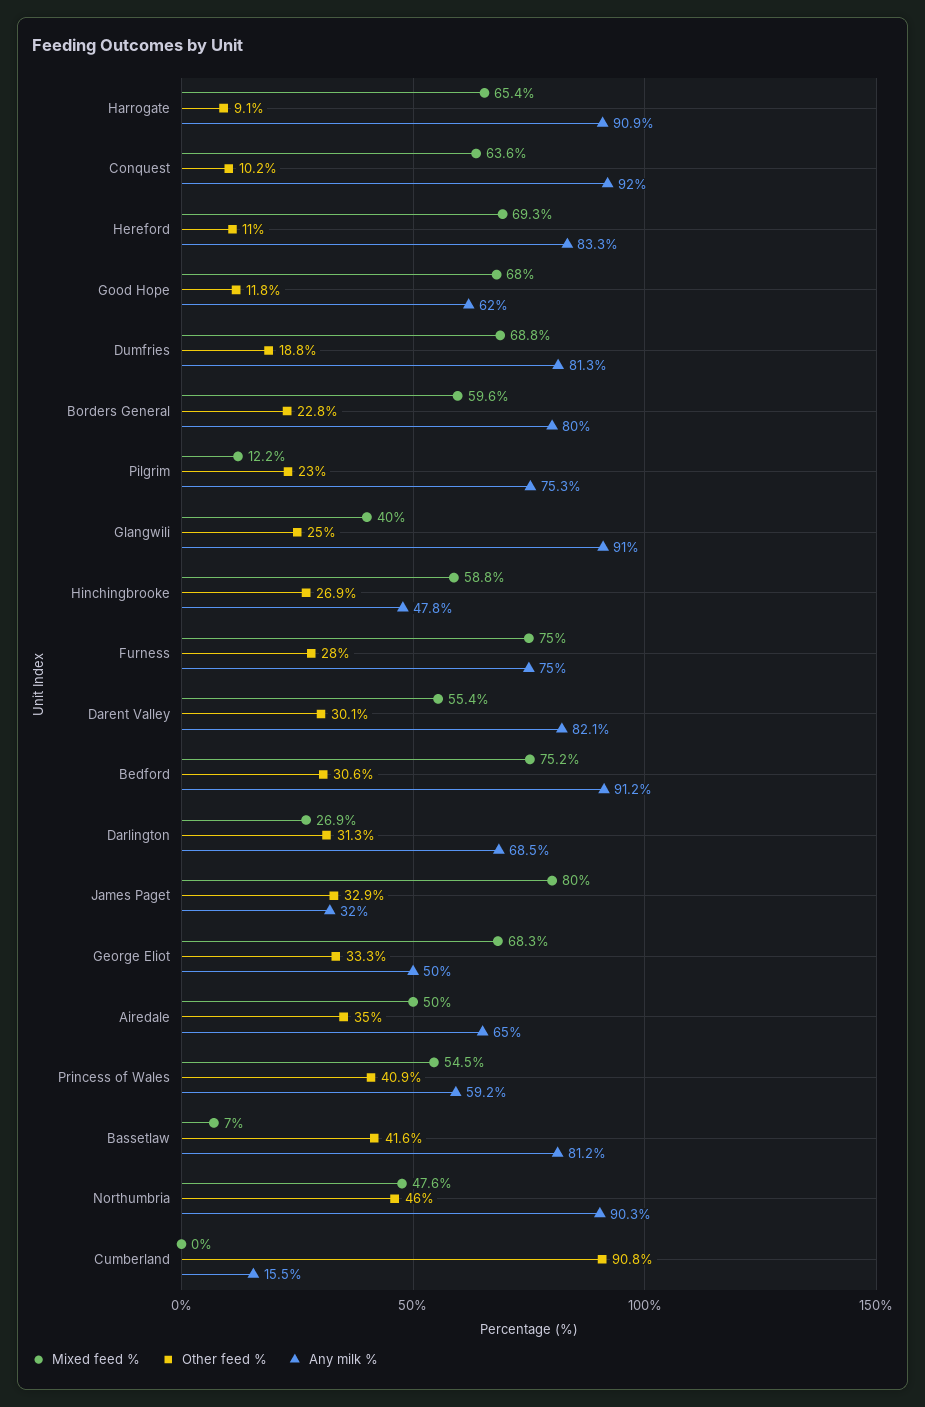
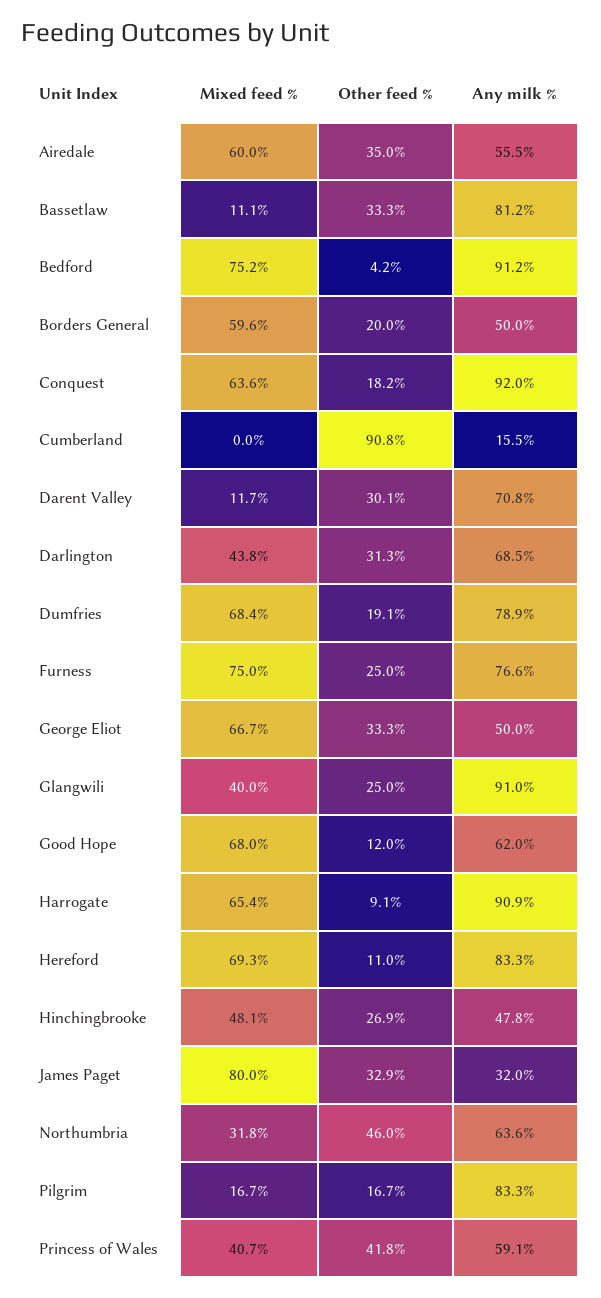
  {
    "Mixed feed %": {
      "Harrogate": 65.4,
      "Conquest": 63.6,
      "Hereford": 69.3,
      "Good Hope": 68,
-     "Dumfries": 68.8,
+     "Dumfries": 68.4,
      "Borders General": 59.6,
-     "Pilgrim": 12.2,
+     "Pilgrim": 16.7,
      "Glangwili": 40,
-     "Hinchingbrooke": 58.8,
+     "Hinchingbrooke": 48.1,
      "Furness": 75,
-     "Darent Valley": 55.4,
+     "Darent Valley": 11.7,
      "Bedford": 75.2,
-     "Darlington": 26.9,
+     "Darlington": 43.8,
      "James Paget": 80,
-     "George Eliot": 68.3,
+     "George Eliot": 66.7,
-     "Airedale": 50,
+     "Airedale": 60,
-     "Princess of Wales": 54.5,
+     "Princess of Wales": 40.7,
-     "Bassetlaw": 7,
+     "Bassetlaw": 11.1,
-     "Northumbria": 47.6,
+     "Northumbria": 31.8,
      "Cumberland": 0
    },
    "Other feed %": {
      "Harrogate": 9.1,
-     "Conquest": 10.2,
+     "Conquest": 18.2,
      "Hereford": 11,
-     "Good Hope": 11.8,
+     "Good Hope": 12,
-     "Dumfries": 18.8,
+     "Dumfries": 19.1,
-     "Borders General": 22.8,
+     "Borders General": 20,
-     "Pilgrim": 23,
+     "Pilgrim": 16.7,
      "Glangwili": 25,
      "Hinchingbrooke": 26.9,
-     "Furness": 28,
+     "Furness": 25,
      "Darent Valley": 30.1,
-     "Bedford": 30.6,
+     "Bedford": 4.2,
      "Darlington": 31.3,
      "James Paget": 32.9,
      "George Eliot": 33.3,
      "Airedale": 35,
-     "Princess of Wales": 40.9,
+     "Princess of Wales": 41.8,
-     "Bassetlaw": 41.6,
+     "Bassetlaw": 33.3,
      "Northumbria": 46,
      "Cumberland": 90.8
    },
    "Any milk %": {
      "Harrogate": 90.9,
      "Conquest": 92,
      "Hereford": 83.3,
      "Good Hope": 62,
-     "Dumfries": 81.3,
+     "Dumfries": 78.9,
-     "Borders General": 80,
+     "Borders General": 50,
-     "Pilgrim": 75.3,
+     "Pilgrim": 83.3,
      "Glangwili": 91,
      "Hinchingbrooke": 47.8,
-     "Furness": 75,
+     "Furness": 76.6,
-     "Darent Valley": 82.1,
+     "Darent Valley": 70.8,
      "Bedford": 91.2,
      "Darlington": 68.5,
      "James Paget": 32,
      "George Eliot": 50,
-     "Airedale": 65,
+     "Airedale": 55.5,
-     "Princess of Wales": 59.2,
+     "Princess of Wales": 59.1,
      "Bassetlaw": 81.2,
-     "Northumbria": 90.3,
+     "Northumbria": 63.6,
      "Cumberland": 15.5
    }
  }

